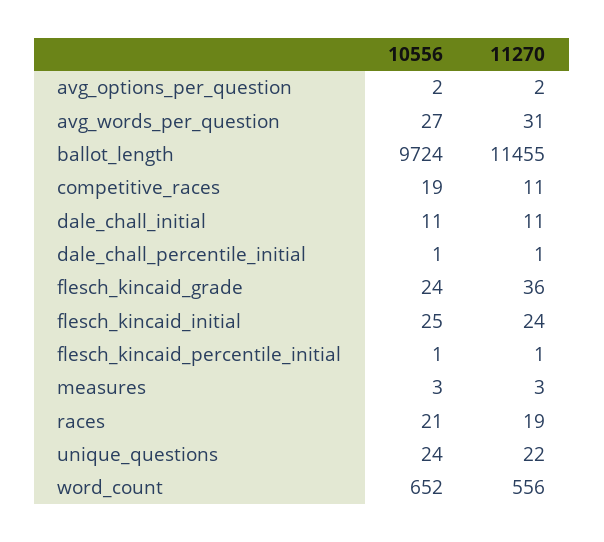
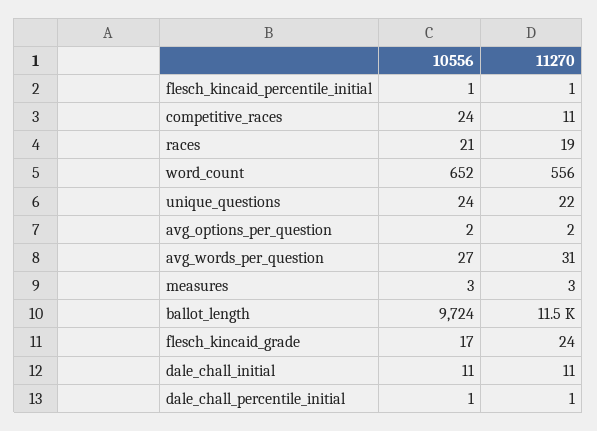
  {
    "10556": {
      "avg_options_per_question": 2,
      "avg_words_per_question": 27,
      "ballot_length": 9724,
-     "competitive_races": 19,
+     "competitive_races": 24,
      "dale_chall_initial": 11,
      "dale_chall_percentile_initial": 1,
-     "flesch_kincaid_grade": 24,
+     "flesch_kincaid_grade": 17,
-     "flesch_kincaid_initial": 25,
      "flesch_kincaid_percentile_initial": 1,
      "measures": 3,
      "races": 21,
      "unique_questions": 24,
      "word_count": 652
    },
    "11270": {
      "avg_options_per_question": 2,
      "avg_words_per_question": 31,
      "ballot_length": 11455,
      "competitive_races": 11,
      "dale_chall_initial": 11,
      "dale_chall_percentile_initial": 1,
-     "flesch_kincaid_grade": 36,
+     "flesch_kincaid_grade": 24,
-     "flesch_kincaid_initial": 24,
      "flesch_kincaid_percentile_initial": 1,
      "measures": 3,
      "races": 19,
      "unique_questions": 22,
      "word_count": 556
    }
  }

